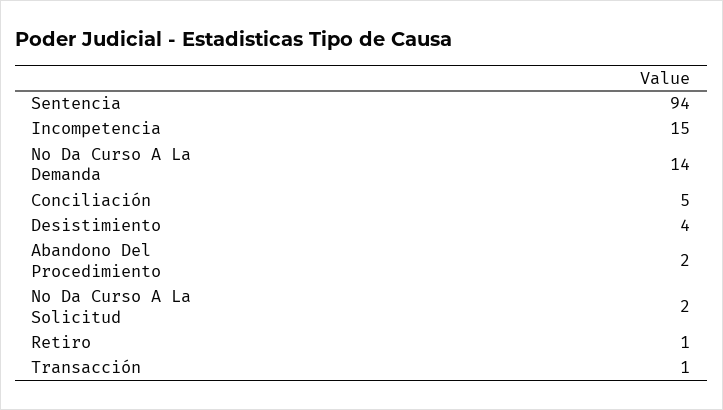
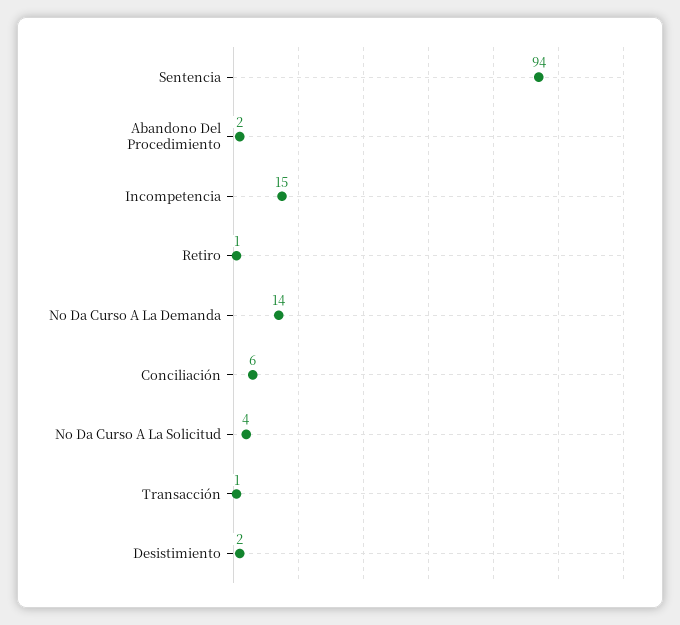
  {
    "Sentencia": 94,
    "Incompetencia": 15,
    "No Da Curso A La Demanda": 14,
-   "Conciliación": 5,
+   "Conciliación": 6,
-   "Desistimiento": 4,
+   "Desistimiento": 2,
    "Abandono Del Procedimiento": 2,
-   "No Da Curso A La Solicitud": 2,
+   "No Da Curso A La Solicitud": 4,
    "Retiro": 1,
    "Transacción": 1
  }

